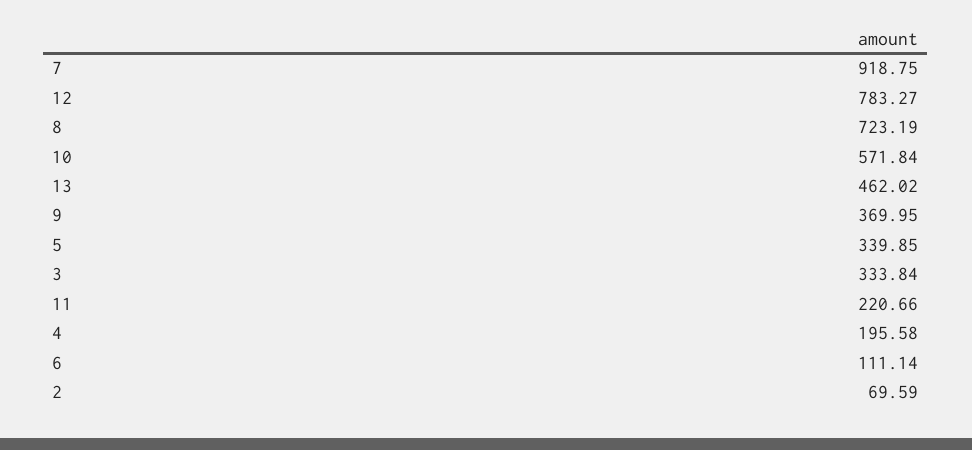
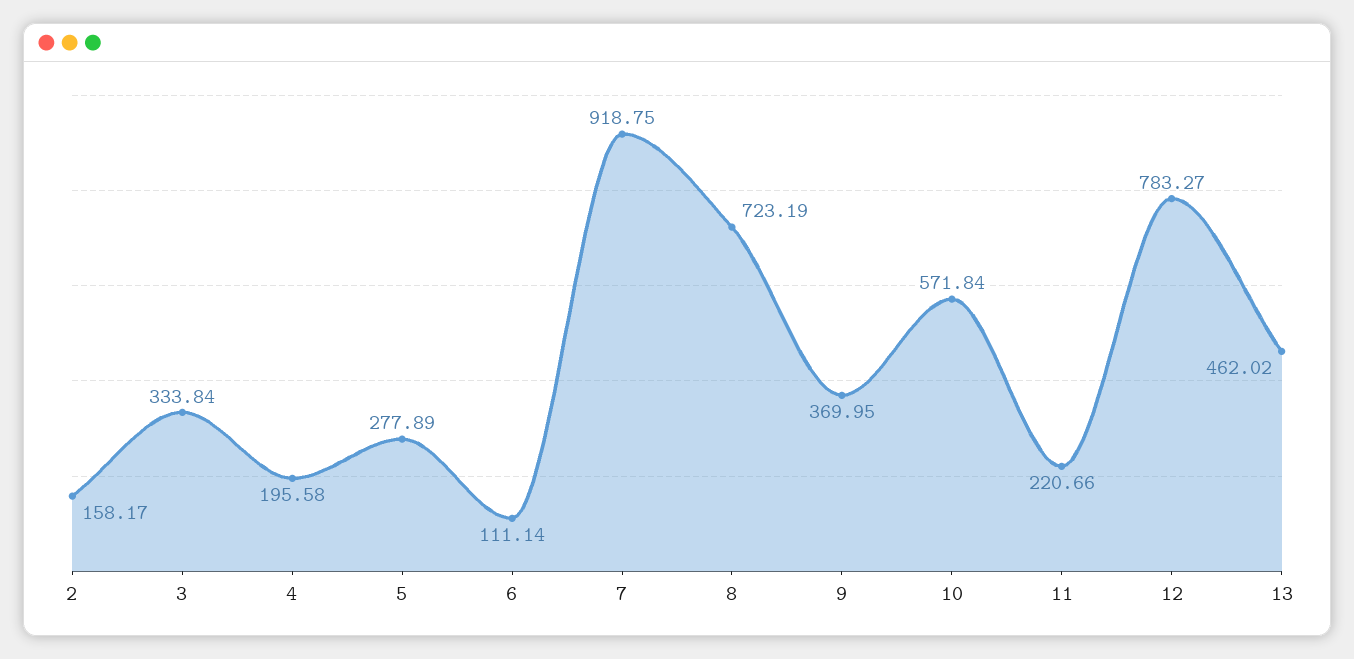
  {
    "7": 918.75,
    "12": 783.27,
    "8": 723.19,
    "10": 571.84,
    "13": 462.02,
    "9": 369.95,
-   "5": 339.85,
+   "5": 277.89,
    "3": 333.84,
    "11": 220.66,
    "4": 195.58,
    "6": 111.14,
-   "2": 69.59
+   "2": 158.17
  }

